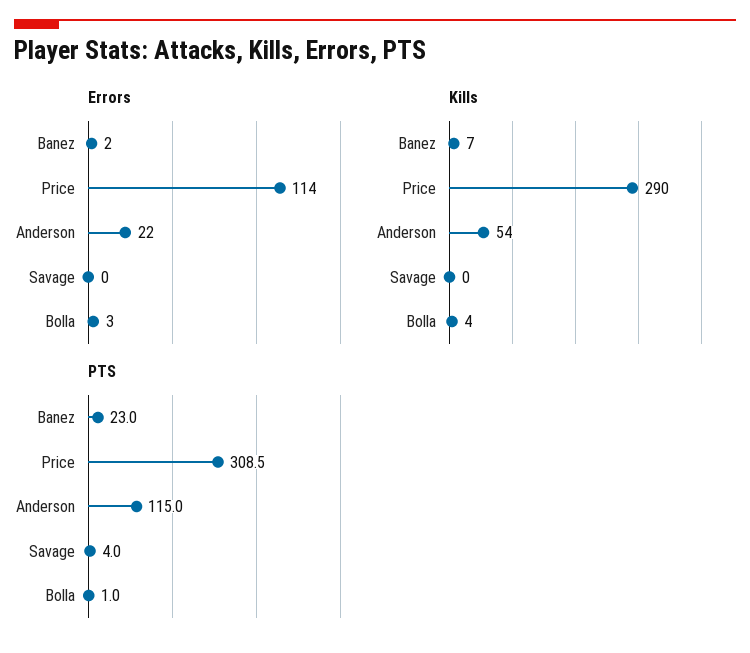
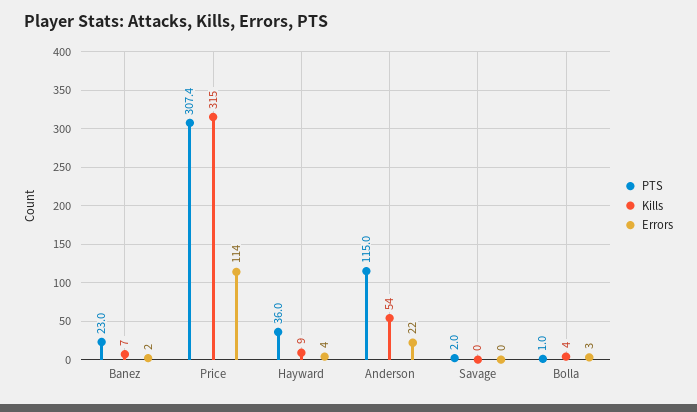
  {
    "Errors": {
      "Banez": 2,
      "Price": 114,
      "Anderson": 22,
      "Savage": 0,
-     "Bolla": 3
+     "Bolla": 3,
+     "Hayward": 4
    },
    "Kills": {
      "Banez": 7,
-     "Price": 290,
+     "Price": 315,
      "Anderson": 54,
      "Savage": 0,
-     "Bolla": 4
+     "Bolla": 4,
+     "Hayward": 9
    },
    "PTS": {
      "Banez": 23,
-     "Price": 308.5,
+     "Price": 307.4,
      "Anderson": 115,
-     "Savage": 4,
+     "Savage": 2,
-     "Bolla": 1
+     "Bolla": 1,
+     "Hayward": 36
    }
  }

